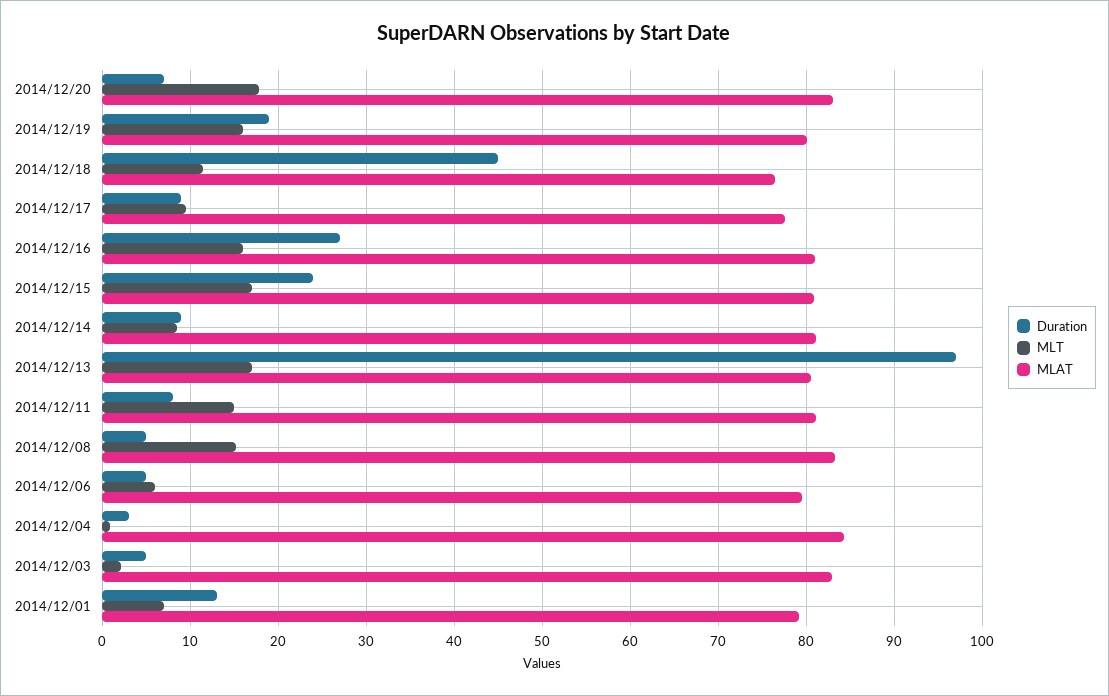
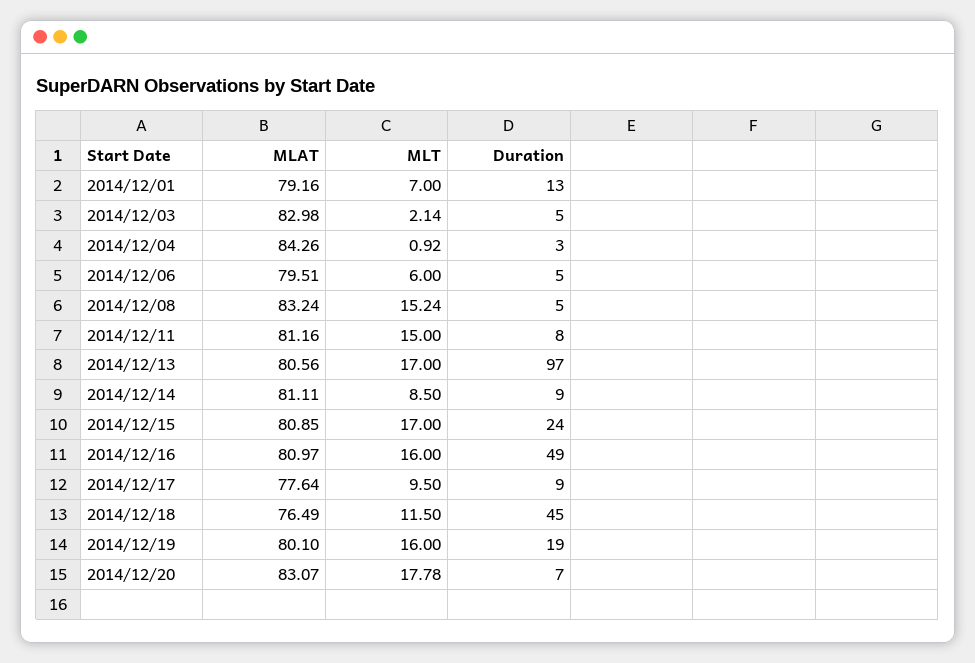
  {
    "Duration": {
      "2014/12/20": 7,
      "2014/12/19": 19,
      "2014/12/18": 45,
      "2014/12/17": 9,
-     "2014/12/16": 27,
+     "2014/12/16": 49,
      "2014/12/15": 24,
      "2014/12/14": 9,
      "2014/12/13": 97,
      "2014/12/11": 8,
      "2014/12/08": 5,
      "2014/12/06": 5,
      "2014/12/04": 3,
      "2014/12/03": 5,
      "2014/12/01": 13
    },
    "MLT": {
      "2014/12/20": 17.78,
      "2014/12/19": 16,
      "2014/12/18": 11.5,
      "2014/12/17": 9.5,
      "2014/12/16": 16,
      "2014/12/15": 17,
      "2014/12/14": 8.5,
      "2014/12/13": 17,
      "2014/12/11": 15,
      "2014/12/08": 15.24,
      "2014/12/06": 6,
      "2014/12/04": 0.92,
      "2014/12/03": 2.14,
      "2014/12/01": 7
    },
    "MLAT": {
      "2014/12/20": 83.07,
      "2014/12/19": 80.1,
      "2014/12/18": 76.49,
      "2014/12/17": 77.64,
      "2014/12/16": 80.97,
      "2014/12/15": 80.85,
      "2014/12/14": 81.11,
      "2014/12/13": 80.56,
      "2014/12/11": 81.16,
      "2014/12/08": 83.24,
      "2014/12/06": 79.51,
      "2014/12/04": 84.26,
      "2014/12/03": 82.98,
      "2014/12/01": 79.16
    }
  }

